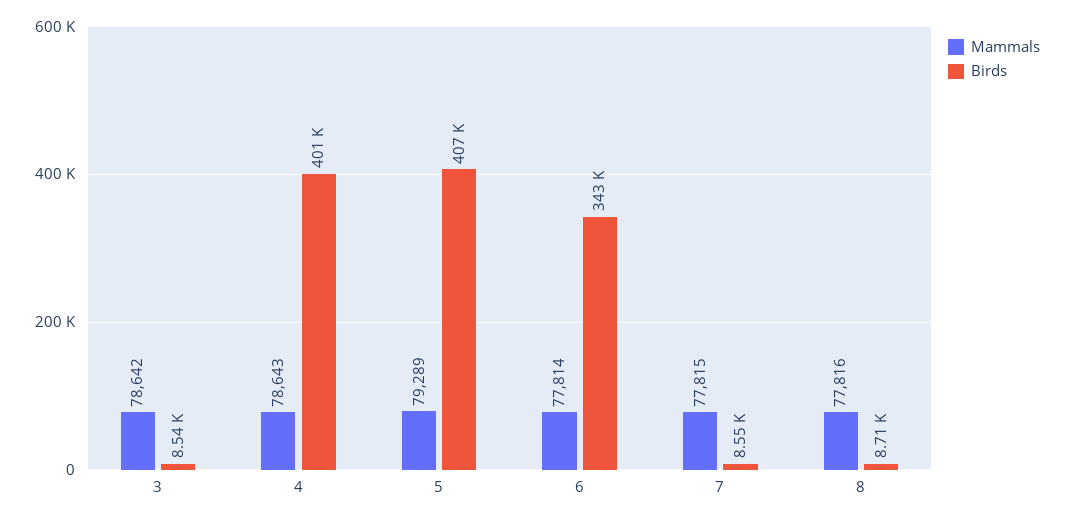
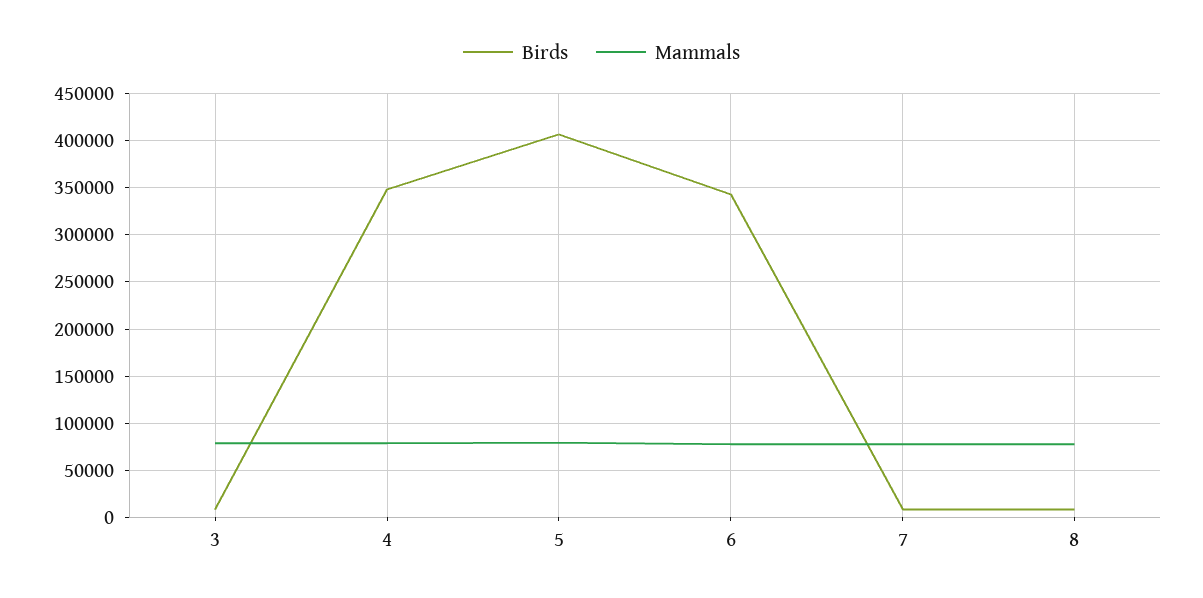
  {
    "Mammals": {
      "3": 78642,
      "4": 78643,
      "5": 79289,
      "6": 77814,
      "7": 77815,
      "8": 77816
    },
    "Birds": {
      "3": 8540,
-     "4": 401000,
+     "4": 350000,
      "5": 407000,
      "6": 343000,
      "7": 8550,
      "8": 8710
    }
  }

